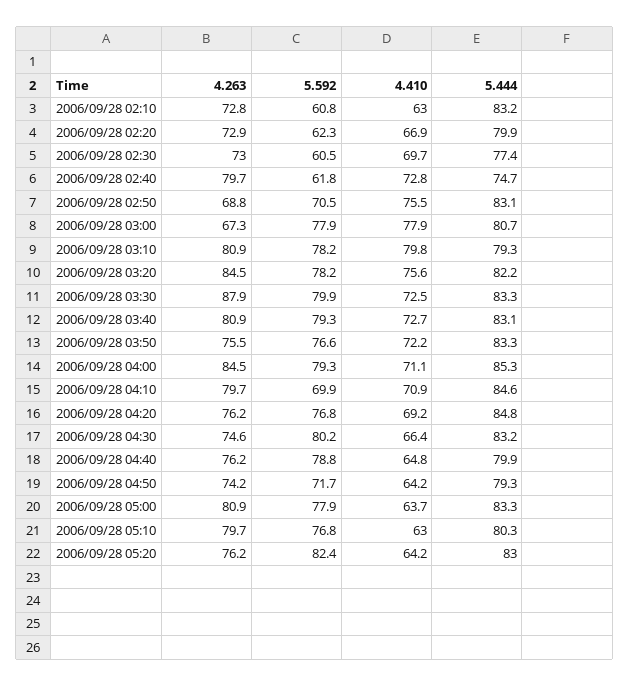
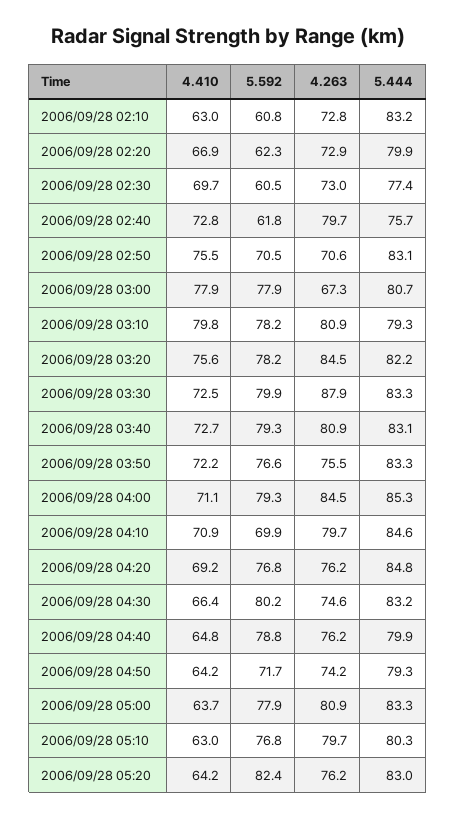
  {
    "4.263": {
      "2006/09/28 02:10": 72.8,
      "2006/09/28 02:20": 72.9,
      "2006/09/28 02:30": 73,
      "2006/09/28 02:40": 79.7,
-     "2006/09/28 02:50": 68.8,
+     "2006/09/28 02:50": 70.6,
      "2006/09/28 03:00": 67.3,
      "2006/09/28 03:10": 80.9,
      "2006/09/28 03:20": 84.5,
      "2006/09/28 03:30": 87.9,
      "2006/09/28 03:40": 80.9,
      "2006/09/28 03:50": 75.5,
      "2006/09/28 04:00": 84.5,
      "2006/09/28 04:10": 79.7,
      "2006/09/28 04:20": 76.2,
      "2006/09/28 04:30": 74.6,
      "2006/09/28 04:40": 76.2,
      "2006/09/28 04:50": 74.2,
      "2006/09/28 05:00": 80.9,
      "2006/09/28 05:10": 79.7,
      "2006/09/28 05:20": 76.2
    },
    "5.592": {
      "2006/09/28 02:10": 60.8,
      "2006/09/28 02:20": 62.3,
      "2006/09/28 02:30": 60.5,
      "2006/09/28 02:40": 61.8,
      "2006/09/28 02:50": 70.5,
      "2006/09/28 03:00": 77.9,
      "2006/09/28 03:10": 78.2,
      "2006/09/28 03:20": 78.2,
      "2006/09/28 03:30": 79.9,
      "2006/09/28 03:40": 79.3,
      "2006/09/28 03:50": 76.6,
      "2006/09/28 04:00": 79.3,
      "2006/09/28 04:10": 69.9,
      "2006/09/28 04:20": 76.8,
      "2006/09/28 04:30": 80.2,
      "2006/09/28 04:40": 78.8,
      "2006/09/28 04:50": 71.7,
      "2006/09/28 05:00": 77.9,
      "2006/09/28 05:10": 76.8,
      "2006/09/28 05:20": 82.4
    },
    "4.410": {
      "2006/09/28 02:10": 63,
      "2006/09/28 02:20": 66.9,
      "2006/09/28 02:30": 69.7,
      "2006/09/28 02:40": 72.8,
      "2006/09/28 02:50": 75.5,
      "2006/09/28 03:00": 77.9,
      "2006/09/28 03:10": 79.8,
      "2006/09/28 03:20": 75.6,
      "2006/09/28 03:30": 72.5,
      "2006/09/28 03:40": 72.7,
      "2006/09/28 03:50": 72.2,
      "2006/09/28 04:00": 71.1,
      "2006/09/28 04:10": 70.9,
      "2006/09/28 04:20": 69.2,
      "2006/09/28 04:30": 66.4,
      "2006/09/28 04:40": 64.8,
      "2006/09/28 04:50": 64.2,
      "2006/09/28 05:00": 63.7,
      "2006/09/28 05:10": 63,
      "2006/09/28 05:20": 64.2
    },
    "5.444": {
      "2006/09/28 02:10": 83.2,
      "2006/09/28 02:20": 79.9,
      "2006/09/28 02:30": 77.4,
-     "2006/09/28 02:40": 74.7,
+     "2006/09/28 02:40": 75.7,
      "2006/09/28 02:50": 83.1,
      "2006/09/28 03:00": 80.7,
      "2006/09/28 03:10": 79.3,
      "2006/09/28 03:20": 82.2,
      "2006/09/28 03:30": 83.3,
      "2006/09/28 03:40": 83.1,
      "2006/09/28 03:50": 83.3,
      "2006/09/28 04:00": 85.3,
      "2006/09/28 04:10": 84.6,
      "2006/09/28 04:20": 84.8,
      "2006/09/28 04:30": 83.2,
      "2006/09/28 04:40": 79.9,
      "2006/09/28 04:50": 79.3,
      "2006/09/28 05:00": 83.3,
      "2006/09/28 05:10": 80.3,
      "2006/09/28 05:20": 83
    }
  }

